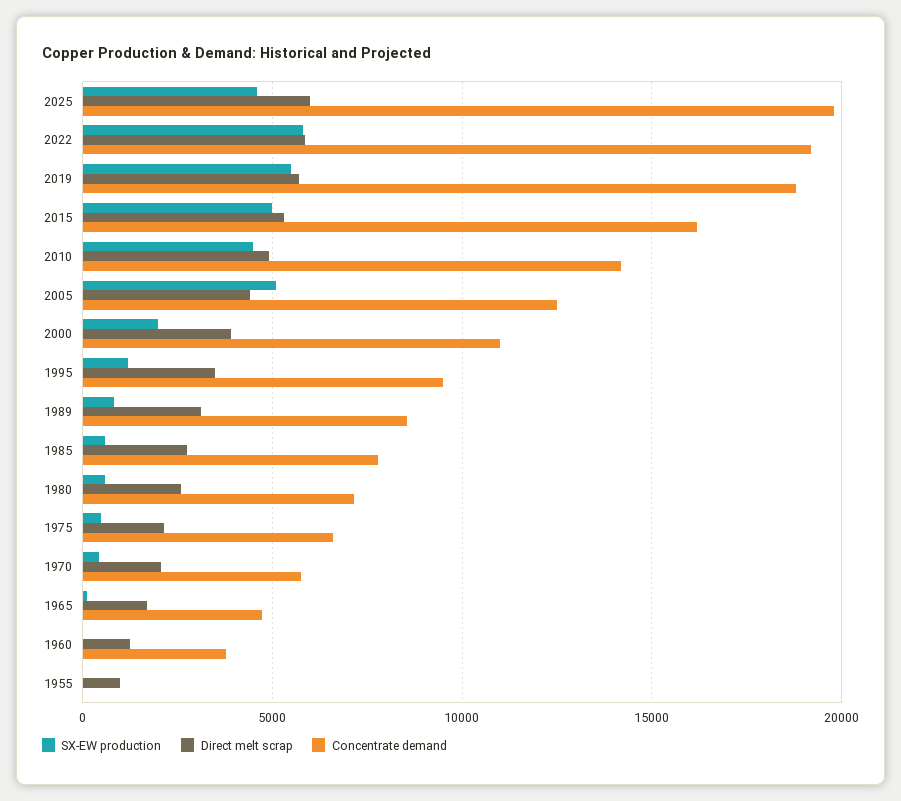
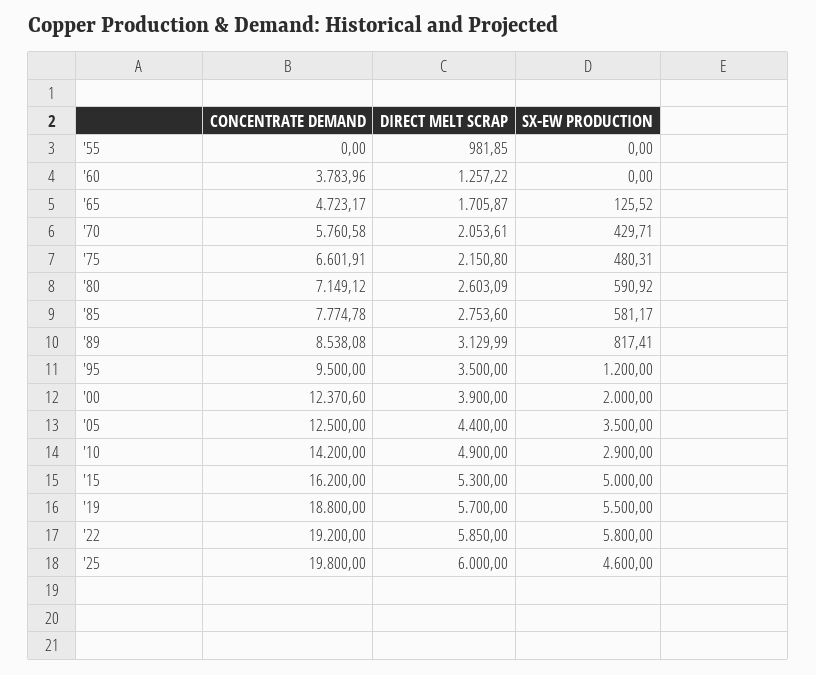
  {
    "SX-EW production": {
      "2025": 4600,
      "2022": 5800,
      "2019": 5500,
      "2015": 5000,
-     "2010": 4500,
+     "2010": 2900,
-     "2005": 5000,
+     "2005": 3500,
      "2000": 2000,
      "1995": 1200,
      "1989": 817.41,
      "1985": 581.17,
      "1980": 590.92,
      "1975": 480.31,
      "1970": 429.71,
      "1965": 125.52,
      "1960": 0,
      "1955": 0
    },
    "Direct melt scrap": {
      "2025": 6000,
      "2022": 5850,
      "2019": 5700,
      "2015": 5300,
      "2010": 4900,
      "2005": 4400,
      "2000": 3900,
      "1995": 3500,
      "1989": 3129.99,
      "1985": 2753.6,
      "1980": 2603.09,
      "1975": 2150.8,
      "1970": 2053.61,
      "1965": 1705.87,
      "1960": 1257.22,
      "1955": 981.85
    },
    "Concentrate demand": {
      "2025": 19800,
      "2022": 19200,
      "2019": 18800,
      "2015": 16200,
      "2010": 14200,
      "2005": 12500,
-     "2000": 11000,
+     "2000": 12370.6,
      "1995": 9500,
      "1989": 8538.08,
      "1985": 7774.78,
      "1980": 7149.12,
      "1975": 6601.91,
      "1970": 5760.58,
      "1965": 4723.17,
      "1960": 3783.96,
      "1955": 0
    }
  }

